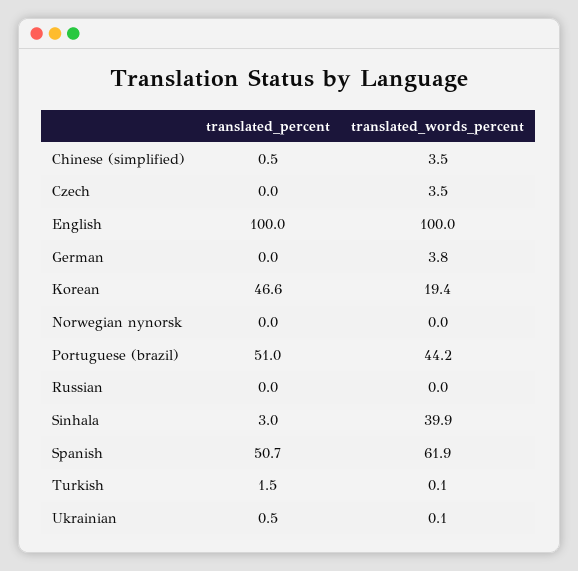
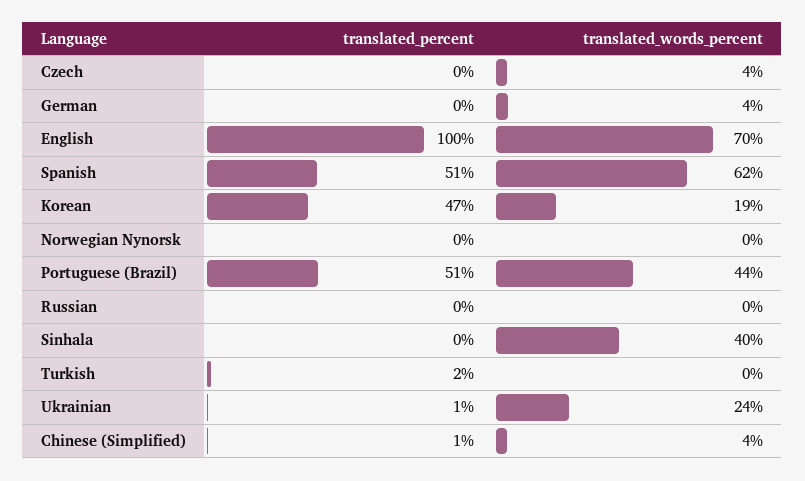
  {
    "translated_percent": {
      "Chinese (simplified)": 0.5,
      "Czech": 0,
      "English": 100,
      "German": 0,
      "Korean": 46.6,
      "Norwegian nynorsk": 0,
      "Portuguese (brazil)": 51,
      "Russian": 0,
-     "Sinhala": 3,
+     "Sinhala": 0,
      "Spanish": 50.7,
      "Turkish": 1.5,
      "Ukrainian": 0.5
    },
    "translated_words_percent": {
      "Chinese (simplified)": 3.5,
      "Czech": 3.5,
-     "English": 100,
+     "English": 70,
      "German": 3.8,
      "Korean": 19.4,
      "Norwegian nynorsk": 0,
      "Portuguese (brazil)": 44.2,
      "Russian": 0,
      "Sinhala": 39.9,
      "Spanish": 61.9,
      "Turkish": 0.1,
-     "Ukrainian": 0.1
+     "Ukrainian": 24
    }
  }

